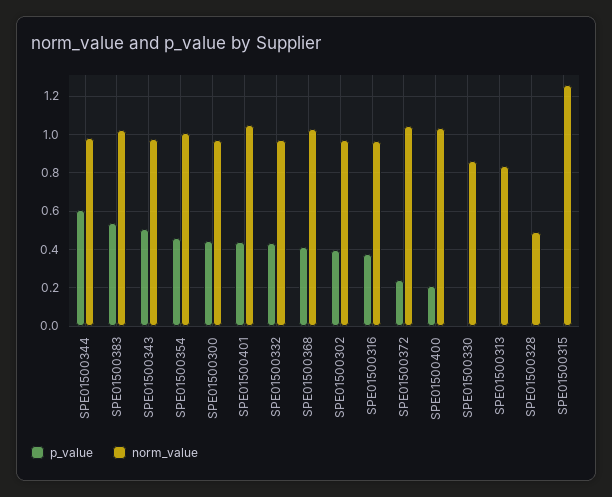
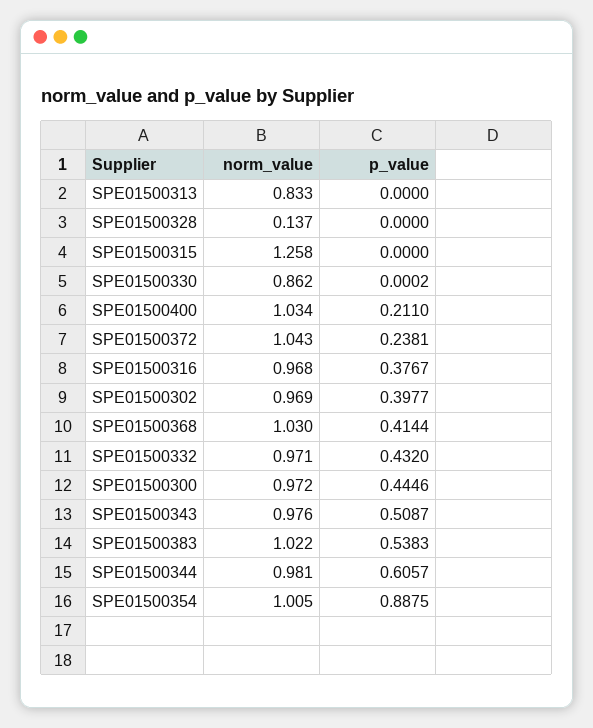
  {
    "p_value": {
      "SPE01500344": 0.6057,
      "SPE01500383": 0.5383,
      "SPE01500343": 0.5087,
-     "SPE01500354": 0.45,
+     "SPE01500354": 0.8875,
      "SPE01500300": 0.4446,
-     "SPE01500401": 0.45,
      "SPE01500332": 0.432,
      "SPE01500368": 0.4144,
      "SPE01500302": 0.3977,
      "SPE01500316": 0.3767,
      "SPE01500372": 0.2381,
      "SPE01500400": 0.211,
      "SPE01500330": 0.0002,
      "SPE01500313": 0,
      "SPE01500328": 0,
      "SPE01500315": 0
    },
    "norm_value": {
      "SPE01500344": 0.981,
      "SPE01500383": 1.022,
      "SPE01500343": 0.976,
      "SPE01500354": 1.005,
      "SPE01500300": 0.972,
-     "SPE01500401": 1.05,
      "SPE01500332": 0.971,
      "SPE01500368": 1.03,
      "SPE01500302": 0.969,
      "SPE01500316": 0.968,
      "SPE01500372": 1.043,
      "SPE01500400": 1.034,
      "SPE01500330": 0.862,
      "SPE01500313": 0.833,
-     "SPE01500328": 0.5,
+     "SPE01500328": 0.137,
      "SPE01500315": 1.258
    }
  }

